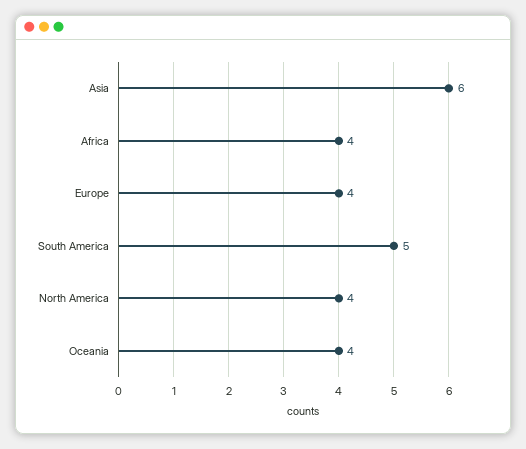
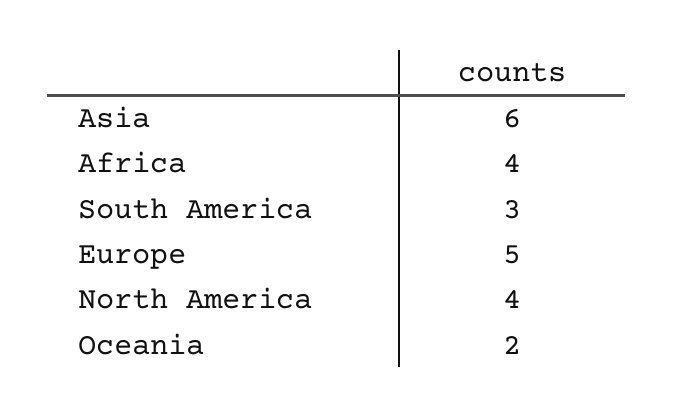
  {
    "Asia": 6,
    "Africa": 4,
-   "Europe": 4,
+   "Europe": 5,
-   "South America": 5,
+   "South America": 3,
    "North America": 4,
-   "Oceania": 4
+   "Oceania": 2
  }

